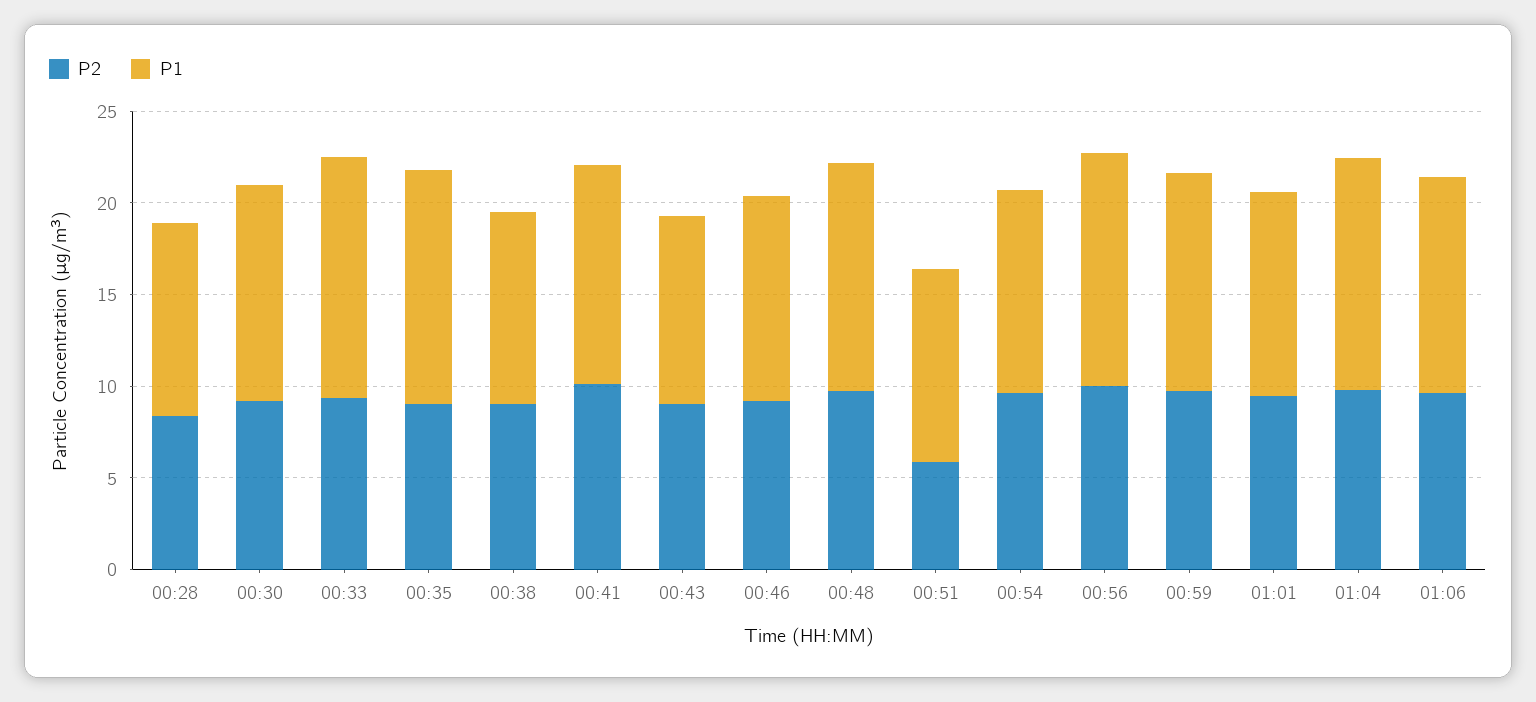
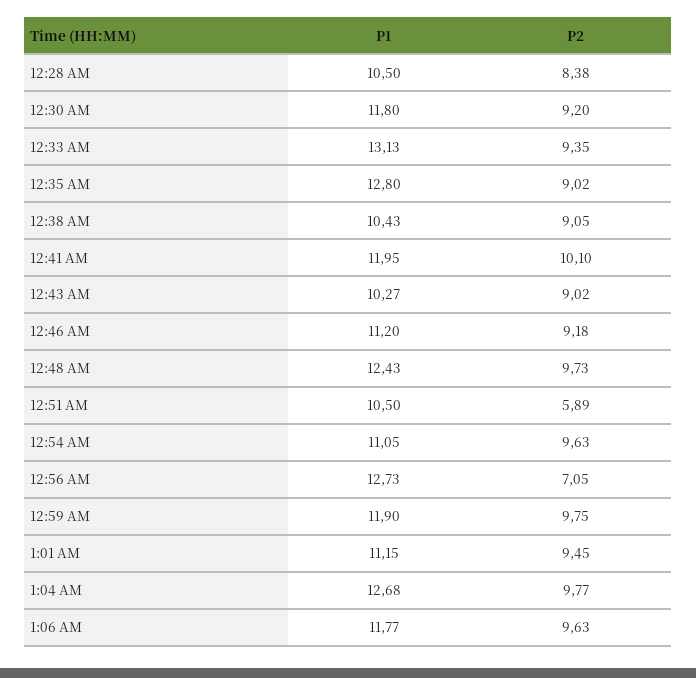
  {
    "P2": {
      "00:28": 8.38,
      "00:30": 9.2,
      "00:33": 9.35,
      "00:35": 9.02,
      "00:38": 9.05,
      "00:41": 10.1,
      "00:43": 9.02,
      "00:46": 9.18,
      "00:48": 9.73,
      "00:51": 5.89,
      "00:54": 9.63,
-     "00:56": 10,
+     "00:56": 7.05,
      "00:59": 9.75,
      "01:01": 9.45,
      "01:04": 9.77,
      "01:06": 9.63
    },
    "P1": {
      "00:28": 10.5,
      "00:30": 11.8,
      "00:33": 13.13,
      "00:35": 12.8,
      "00:38": 10.43,
      "00:41": 11.95,
      "00:43": 10.27,
      "00:46": 11.2,
      "00:48": 12.43,
      "00:51": 10.5,
      "00:54": 11.05,
      "00:56": 12.73,
      "00:59": 11.9,
      "01:01": 11.15,
      "01:04": 12.68,
      "01:06": 11.77
    }
  }

